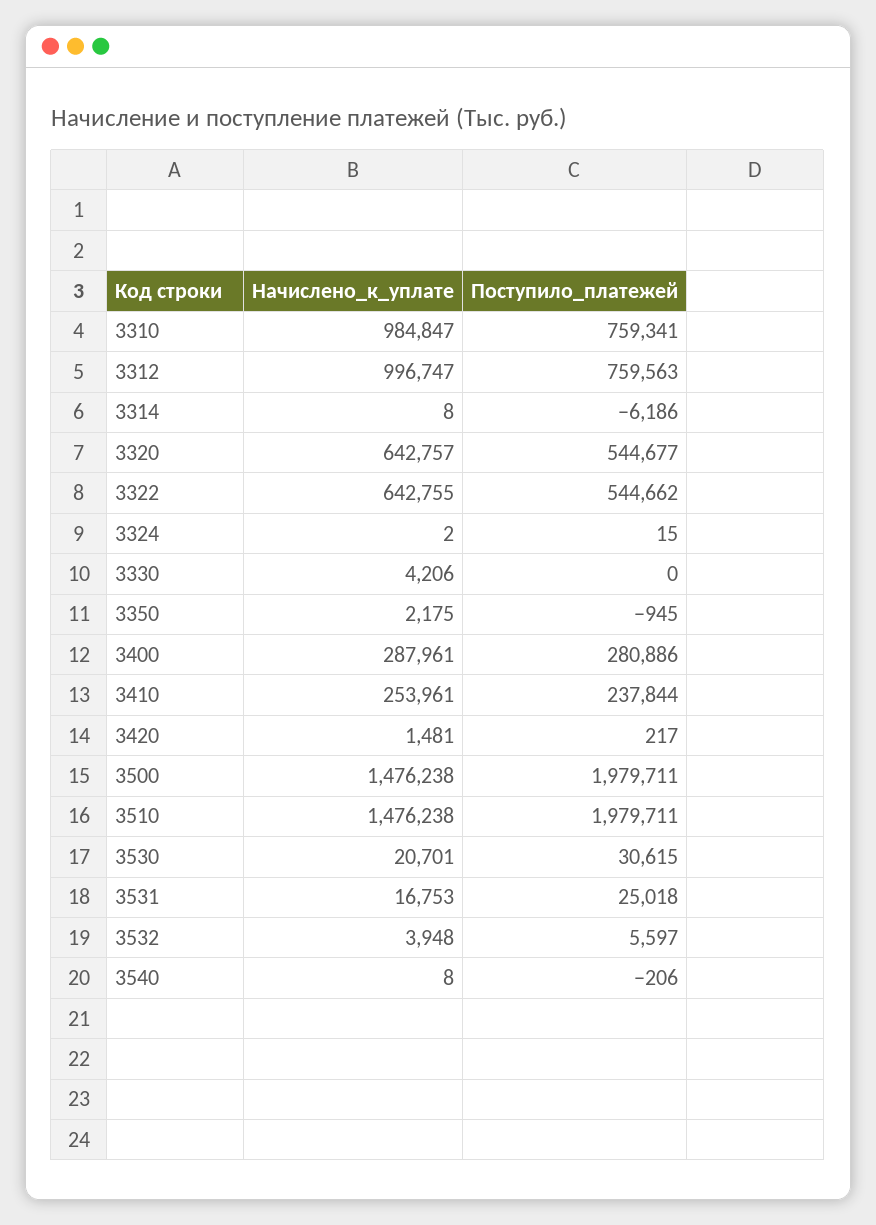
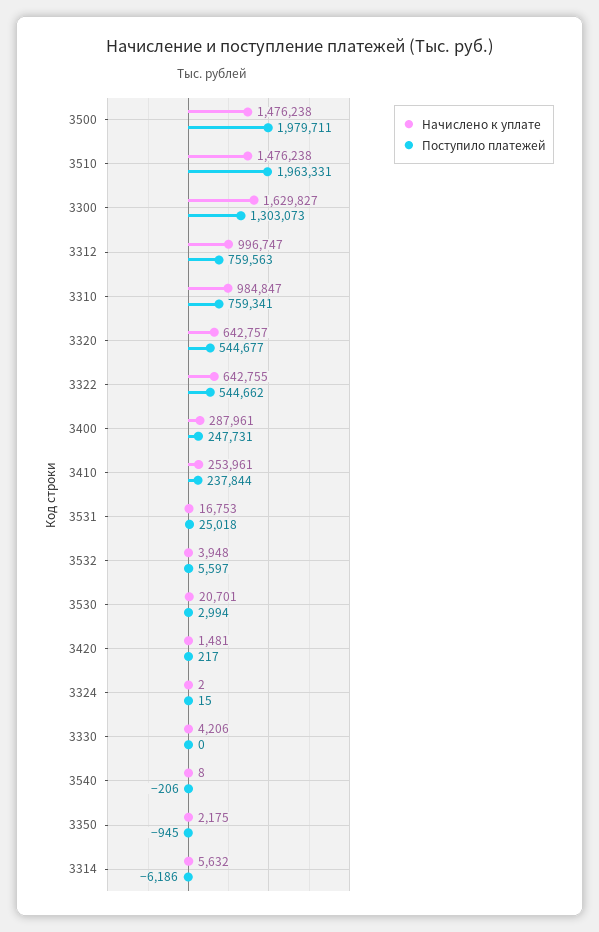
  {
    "Начислено_к_уплате": {
      "3310": 984847,
      "3312": 996747,
-     "3314": 8,
+     "3314": 5632,
      "3320": 642757,
      "3322": 642755,
      "3324": 2,
      "3330": 4206,
      "3350": 2175,
      "3400": 287961,
      "3410": 253961,
      "3420": 1481,
      "3500": 1476238,
      "3510": 1476238,
      "3530": 20701,
      "3531": 16753,
      "3532": 3948,
-     "3540": 8
+     "3540": 8,
+     "3300": 1629827
    },
    "Поступило_платежей": {
      "3310": 759341,
      "3312": 759563,
      "3314": -6186,
      "3320": 544677,
      "3322": 544662,
      "3324": 15,
      "3330": 0,
      "3350": -945,
-     "3400": 280886,
+     "3400": 247731,
      "3410": 237844,
      "3420": 217,
      "3500": 1979711,
-     "3510": 1979711,
+     "3510": 1963331,
-     "3530": 30615,
+     "3530": 2994,
      "3531": 25018,
      "3532": 5597,
-     "3540": -206
+     "3540": -206,
+     "3300": 1303073
    }
  }

